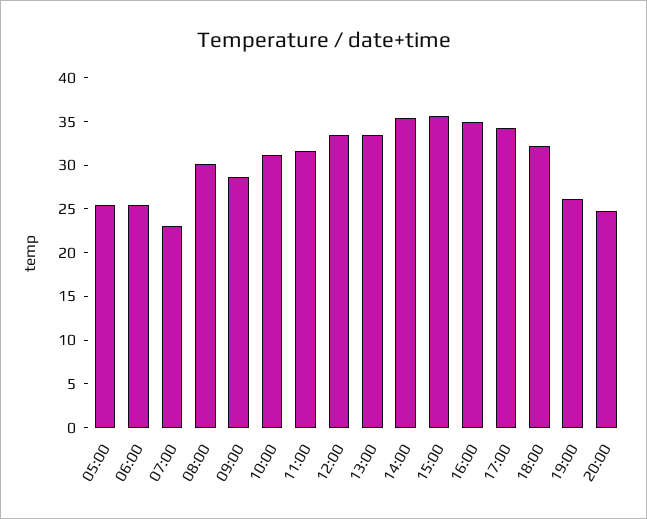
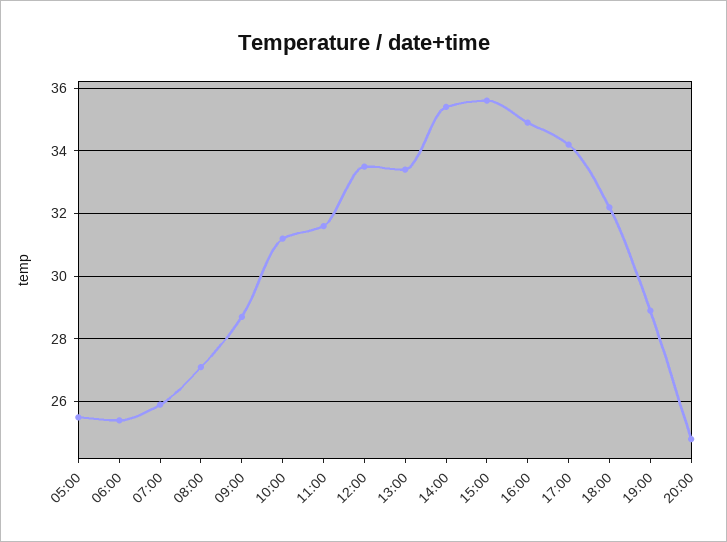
  {
    "05:00": 25.5,
    "06:00": 25.5,
-   "07:00": 23,
+   "07:00": 26,
-   "08:00": 30,
+   "08:00": 27,
    "09:00": 28.5,
    "10:00": 31,
    "11:00": 31.5,
    "12:00": 33.5,
    "13:00": 33.5,
    "14:00": 35.5,
    "15:00": 35.5,
    "16:00": 35,
    "17:00": 34,
    "18:00": 32,
-   "19:00": 26,
+   "19:00": 29,
    "20:00": 25
  }

